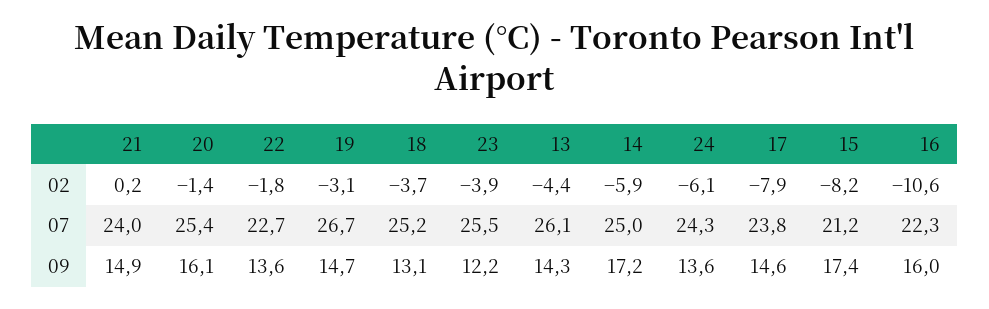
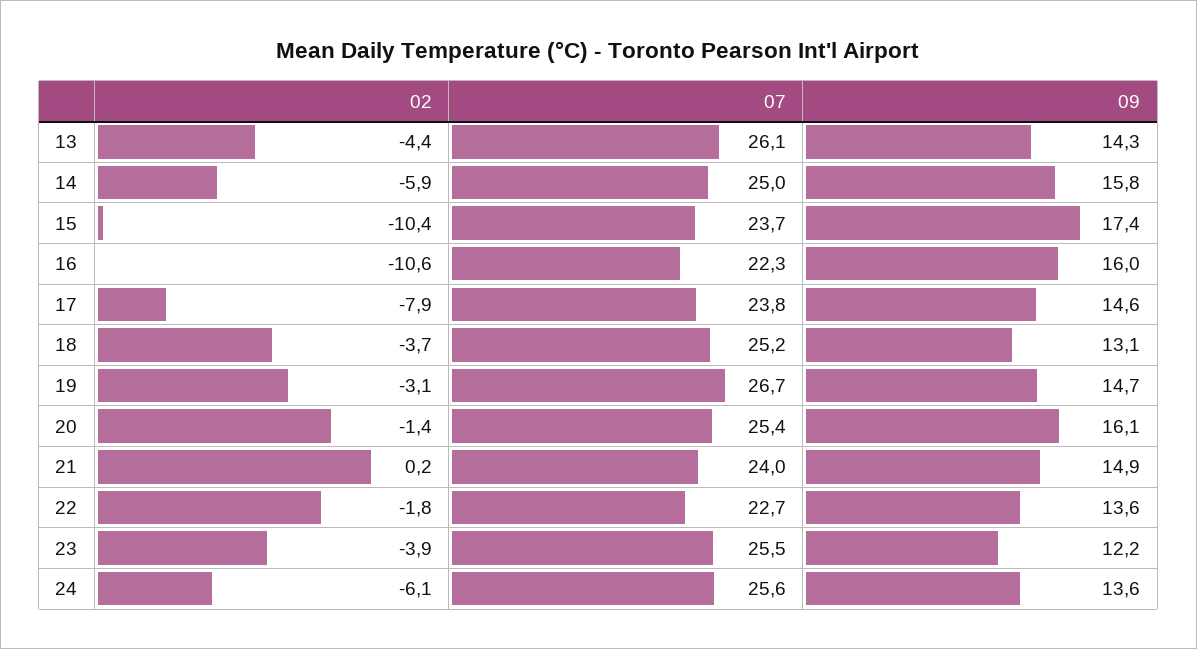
  {
    "21": {
      "02": 0.2,
      "07": 24,
      "09": 14.9
    },
    "20": {
      "02": -1.4,
      "07": 25.4,
      "09": 16.1
    },
    "22": {
      "02": -1.8,
      "07": 22.7,
      "09": 13.6
    },
    "19": {
      "02": -3.1,
      "07": 26.7,
      "09": 14.7
    },
    "18": {
      "02": -3.7,
      "07": 25.2,
      "09": 13.1
    },
    "23": {
      "02": -3.9,
      "07": 25.5,
      "09": 12.2
    },
    "13": {
      "02": -4.4,
      "07": 26.1,
      "09": 14.3
    },
    "14": {
      "02": -5.9,
      "07": 25,
-     "09": 17.2
+     "09": 15.8
    },
    "24": {
      "02": -6.1,
-     "07": 24.3,
+     "07": 25.6,
      "09": 13.6
    },
    "17": {
      "02": -7.9,
      "07": 23.8,
      "09": 14.6
    },
    "15": {
-     "02": -8.2,
+     "02": -10.4,
-     "07": 21.2,
+     "07": 23.7,
      "09": 17.4
    },
    "16": {
      "02": -10.6,
      "07": 22.3,
      "09": 16
    }
  }

